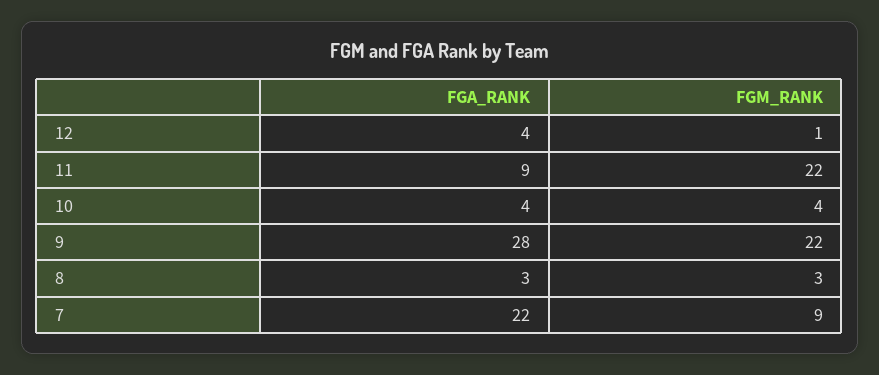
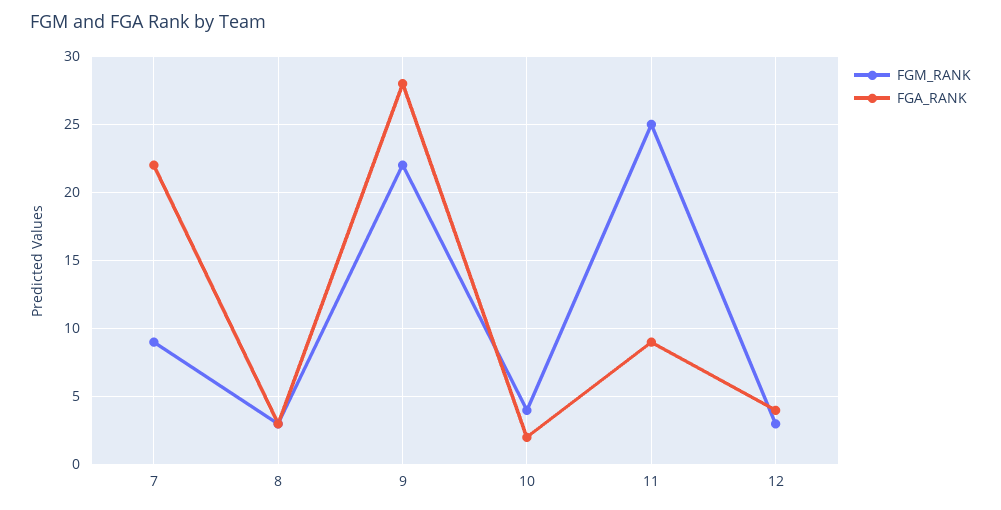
  {
    "FGA_RANK": {
      "12": 4,
      "11": 9,
-     "10": 4,
+     "10": 2,
      "9": 28,
      "8": 3,
      "7": 22
    },
    "FGM_RANK": {
-     "12": 1,
+     "12": 3,
-     "11": 22,
+     "11": 25,
      "10": 4,
      "9": 22,
      "8": 3,
      "7": 9
    }
  }

